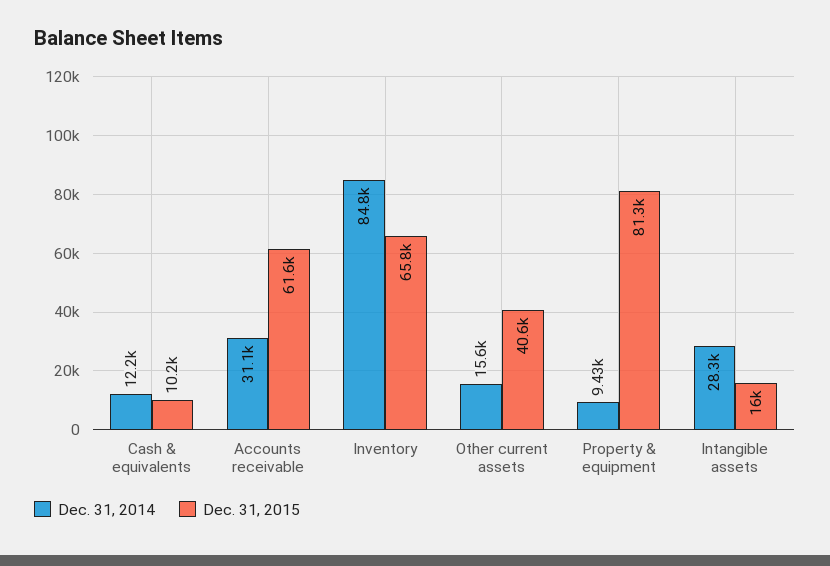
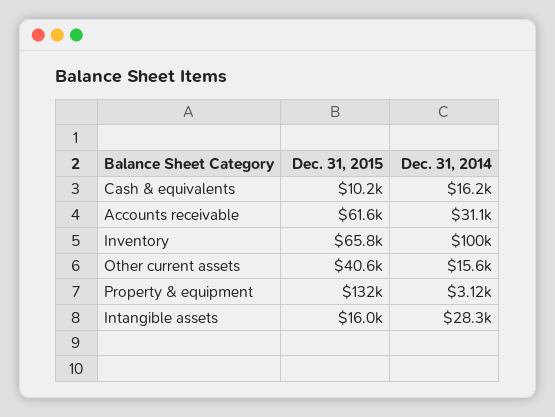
  {
    "Dec. 31, 2014": {
-     "Cash & equivalents": 12200,
+     "Cash & equivalents": 16200,
      "Accounts receivable": 31100,
-     "Inventory": 84800,
+     "Inventory": 100000,
      "Other current assets": 15600,
-     "Property & equipment": 9430,
+     "Property & equipment": 3120,
      "Intangible assets": 28300
    },
    "Dec. 31, 2015": {
      "Cash & equivalents": 10200,
      "Accounts receivable": 61600,
      "Inventory": 65800,
      "Other current assets": 40600,
-     "Property & equipment": 81300,
+     "Property & equipment": 132000,
      "Intangible assets": 16000
    }
  }

